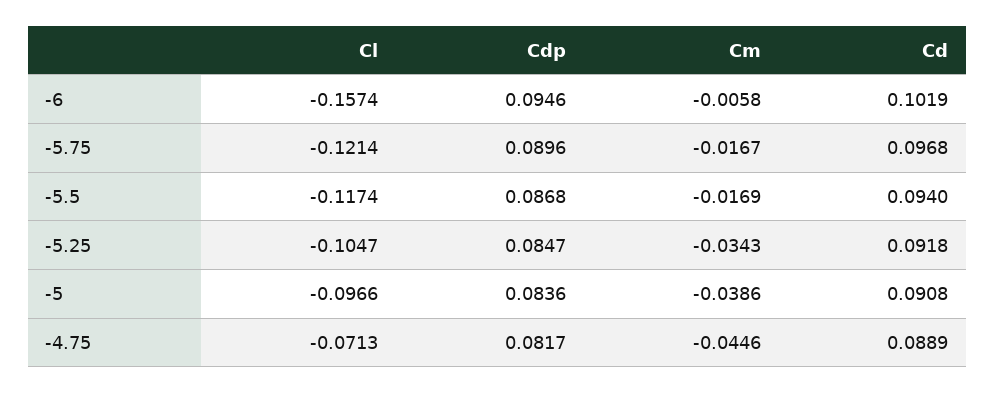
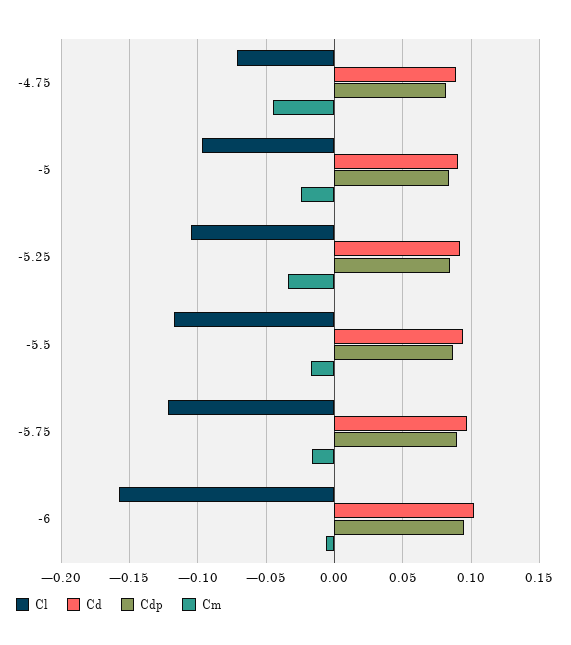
  {
    "Cl": {
      "-6": -0.1574,
      "-5.75": -0.1214,
      "-5.5": -0.1174,
      "-5.25": -0.1047,
      "-5": -0.0966,
      "-4.75": -0.0713
    },
    "Cdp": {
      "-6": 0.0946,
      "-5.75": 0.0896,
      "-5.5": 0.0868,
      "-5.25": 0.0847,
      "-5": 0.0836,
      "-4.75": 0.0817
    },
    "Cm": {
      "-6": -0.0058,
      "-5.75": -0.0167,
      "-5.5": -0.0169,
      "-5.25": -0.0343,
-     "-5": -0.0386,
+     "-5": -0.025,
      "-4.75": -0.0446
    },
    "Cd": {
      "-6": 0.1019,
      "-5.75": 0.0968,
      "-5.5": 0.094,
      "-5.25": 0.0918,
      "-5": 0.0908,
      "-4.75": 0.0889
    }
  }

